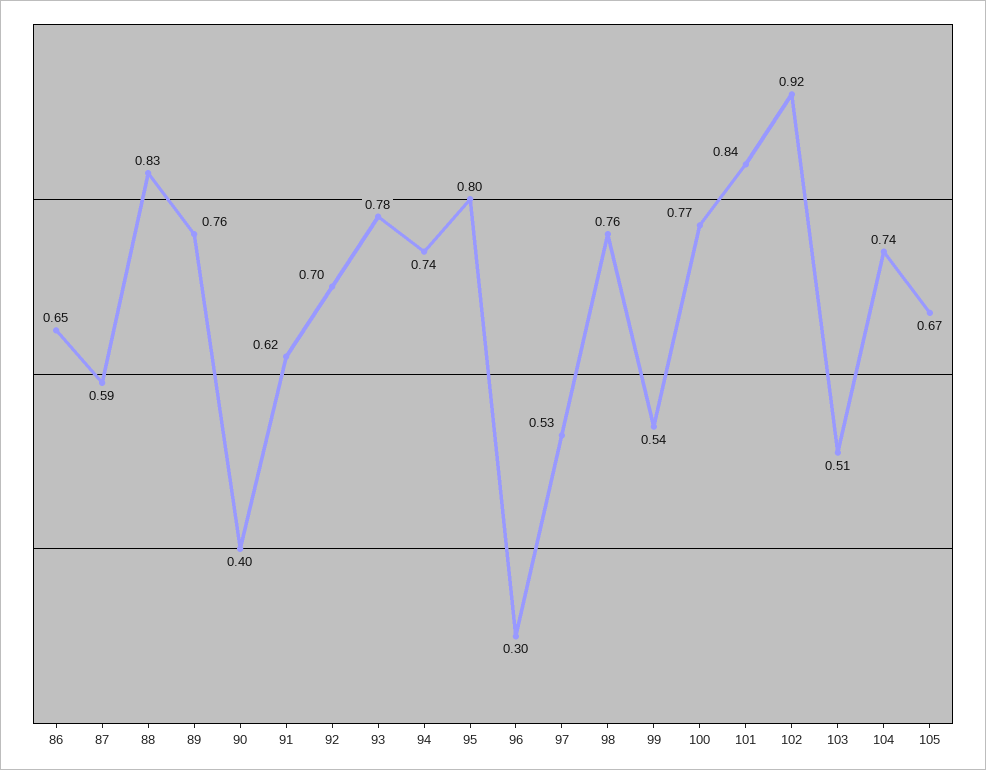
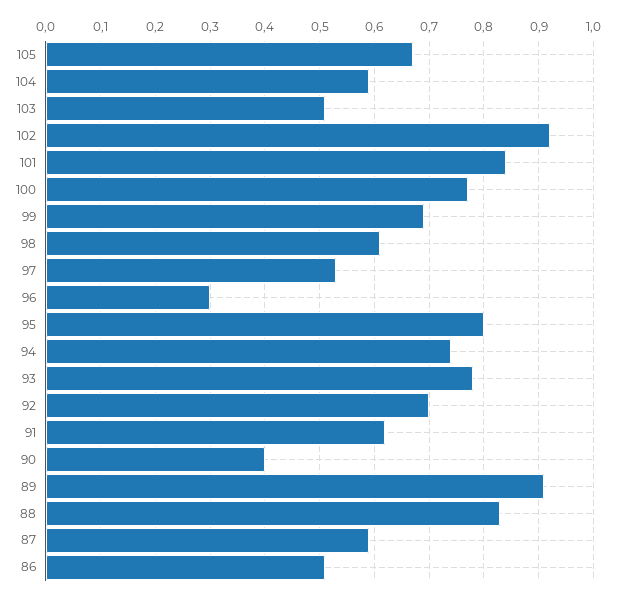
  {
-   "86": 0.65,
+   "86": 0.5,
    "87": 0.59,
    "88": 0.83,
-   "89": 0.76,
+   "89": 0.9,
    "90": 0.4,
    "91": 0.62,
    "92": 0.7,
    "93": 0.78,
    "94": 0.74,
    "95": 0.8,
    "96": 0.3,
    "97": 0.53,
-   "98": 0.76,
+   "98": 0.6,
-   "99": 0.54,
+   "99": 0.7,
    "100": 0.77,
    "101": 0.84,
    "102": 0.92,
    "103": 0.51,
-   "104": 0.74,
+   "104": 0.6,
    "105": 0.67
  }

